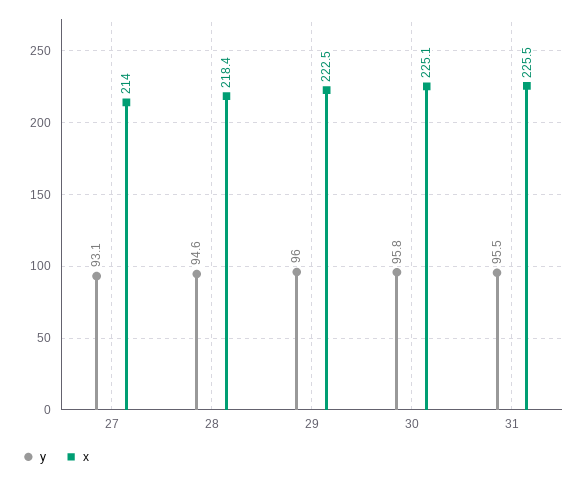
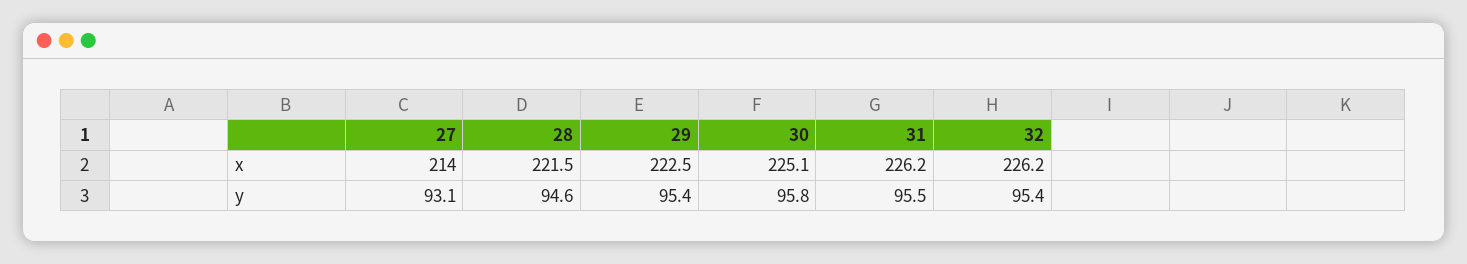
  {
    "y": {
      "27": 93.1,
      "28": 94.6,
-     "29": 96,
+     "29": 95.4,
      "30": 95.8,
-     "31": 95.5
+     "31": 95.5,
+     "32": 95.4
    },
    "x": {
      "27": 214,
-     "28": 218.4,
+     "28": 221.5,
      "29": 222.5,
      "30": 225.1,
-     "31": 225.5
+     "31": 226.2,
+     "32": 226.2
    }
  }

